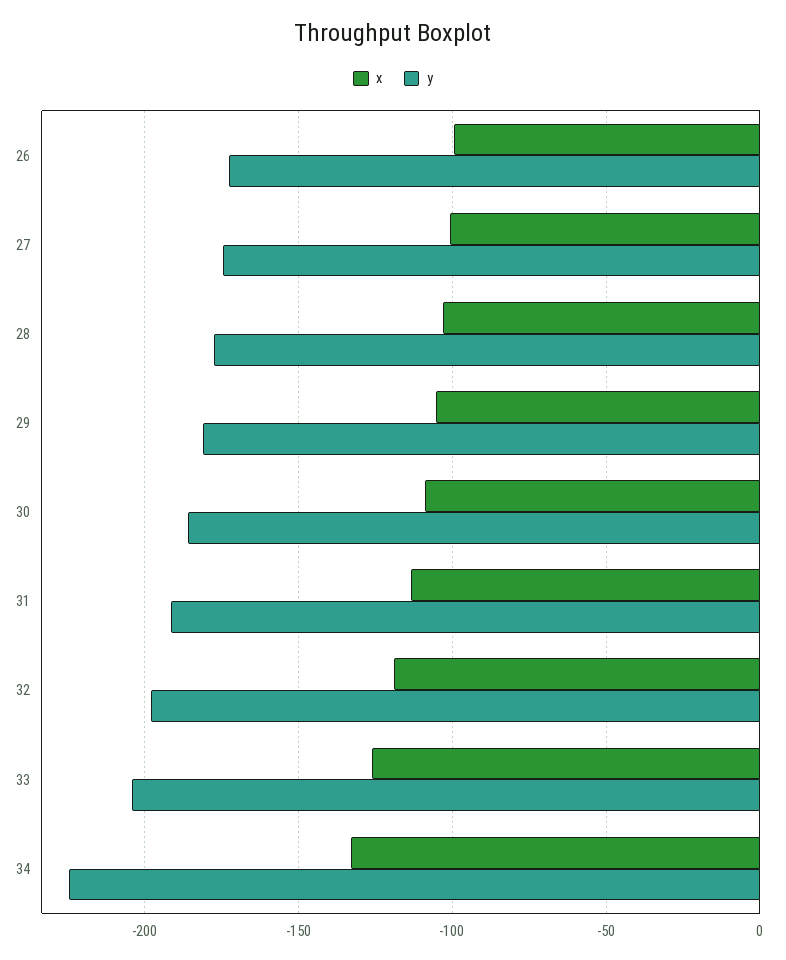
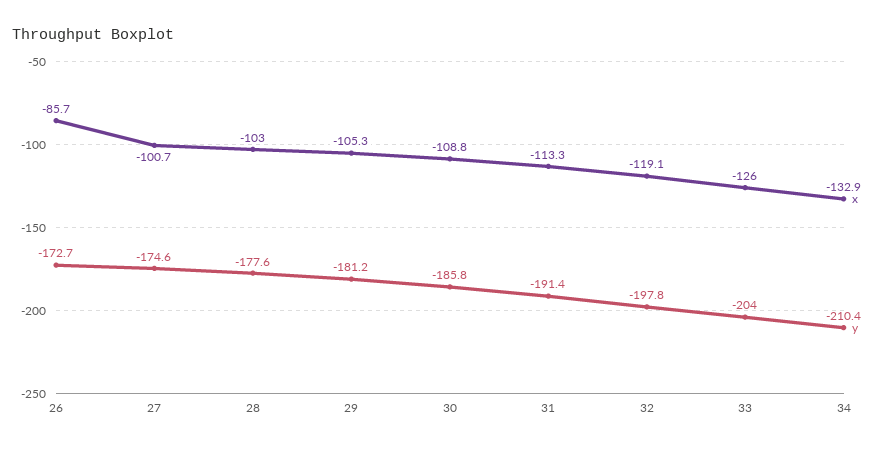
  {
    "x": {
-     "26": -100,
+     "26": -85.7,
      "27": -100.7,
      "28": -103,
      "29": -105.3,
      "30": -108.8,
      "31": -113.3,
      "32": -119.1,
      "33": -126,
      "34": -132.9
    },
    "y": {
      "26": -172.7,
      "27": -174.6,
      "28": -177.6,
      "29": -181.2,
      "30": -185.8,
      "31": -191.4,
      "32": -197.8,
      "33": -204,
-     "34": -225
+     "34": -210.4
    }
  }

